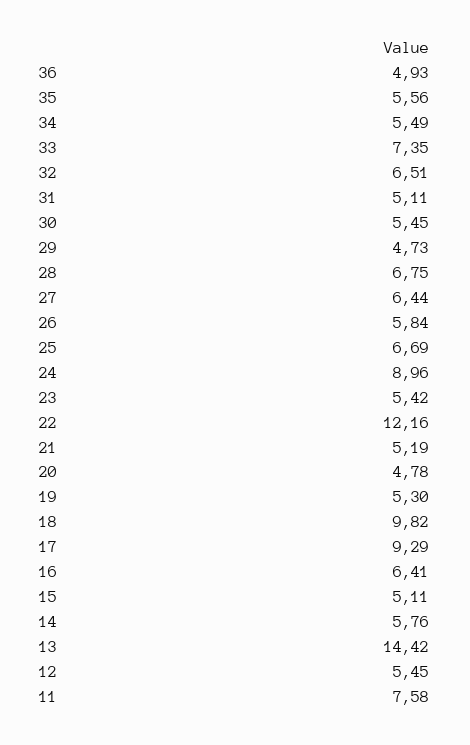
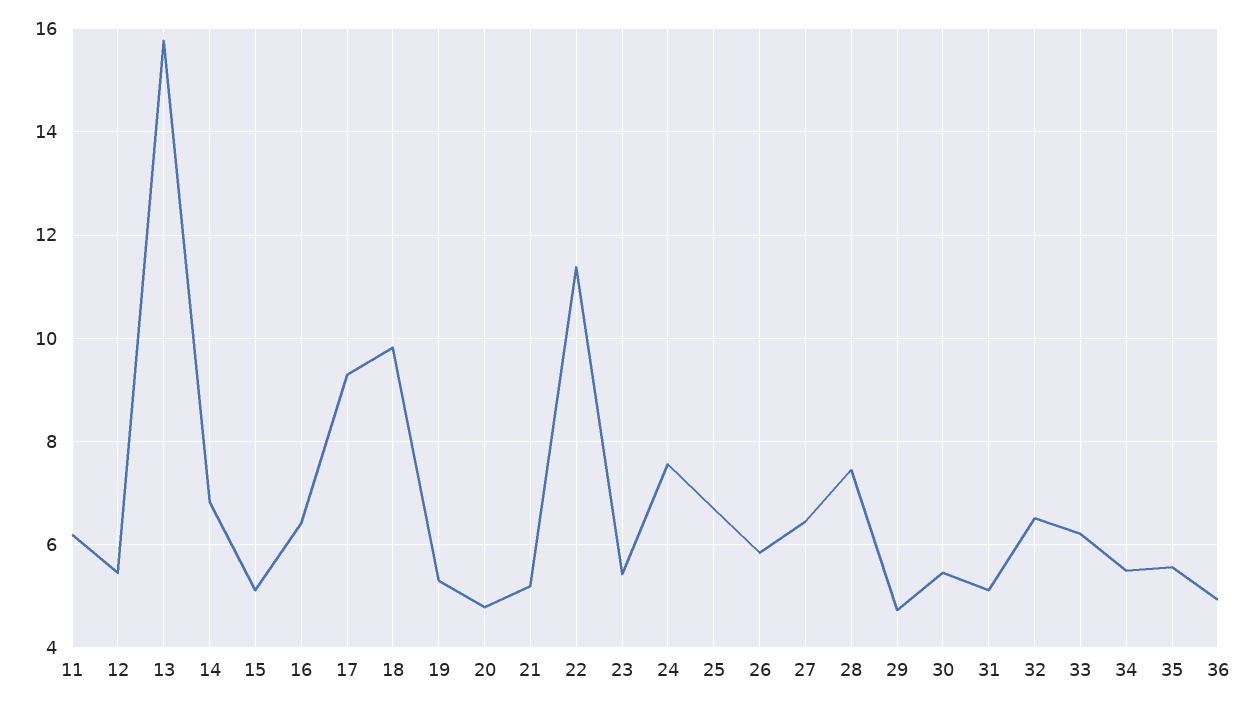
  {
    "36": 4.93,
    "35": 5.56,
    "34": 5.49,
-   "33": 7.35,
+   "33": 6.2,
    "32": 6.51,
    "31": 5.11,
    "30": 5.45,
    "29": 4.73,
-   "28": 6.75,
+   "28": 7.4,
    "27": 6.44,
    "26": 5.84,
    "25": 6.69,
-   "24": 8.96,
+   "24": 7.6,
    "23": 5.42,
-   "22": 12.16,
+   "22": 11.4,
    "21": 5.19,
    "20": 4.78,
    "19": 5.3,
    "18": 9.82,
    "17": 9.29,
    "16": 6.41,
    "15": 5.11,
-   "14": 5.76,
+   "14": 6.8,
-   "13": 14.42,
+   "13": 15.8,
    "12": 5.45,
-   "11": 7.58
+   "11": 6.2
  }

